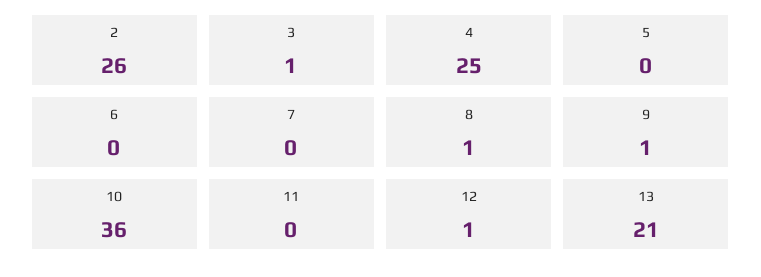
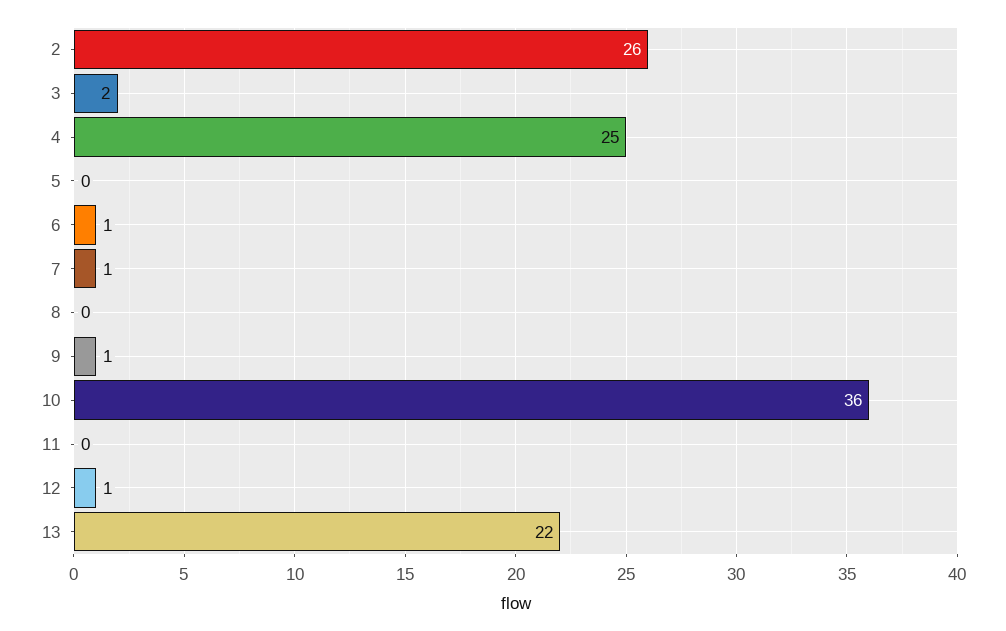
  {
    "2": 26,
-   "3": 1,
+   "3": 2,
    "4": 25,
    "5": 0,
-   "6": 0,
+   "6": 1,
-   "7": 0,
+   "7": 1,
-   "8": 1,
+   "8": 0,
    "9": 1,
    "10": 36,
    "11": 0,
    "12": 1,
-   "13": 21
+   "13": 22
  }

